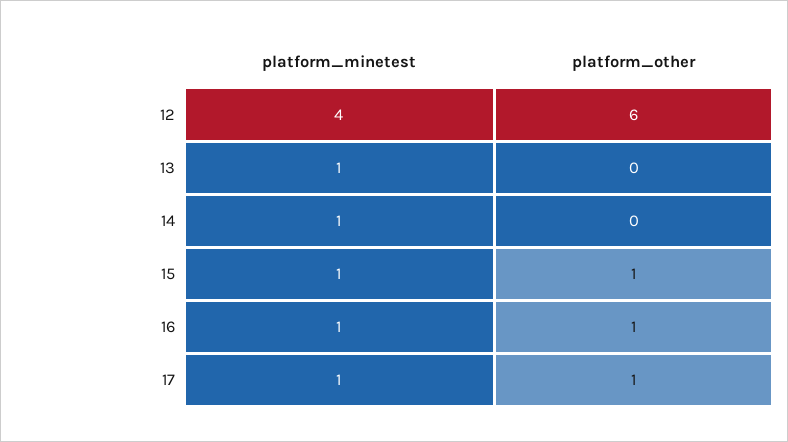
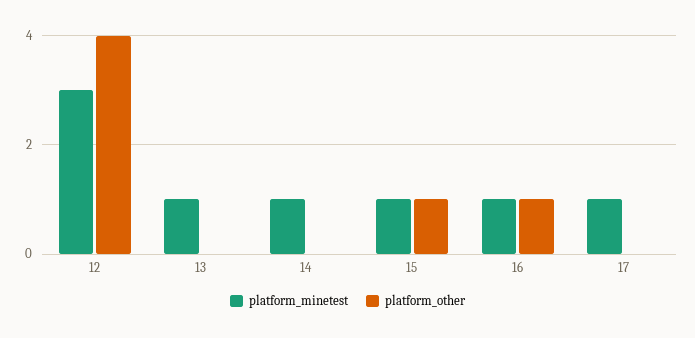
  {
    "platform_minetest": {
-     "12": 4,
+     "12": 3,
      "13": 1,
      "14": 1,
      "15": 1,
      "16": 1,
      "17": 1
    },
    "platform_other": {
-     "12": 6,
+     "12": 4,
      "13": 0,
      "14": 0,
      "15": 1,
      "16": 1,
-     "17": 1
+     "17": 0
    }
  }

